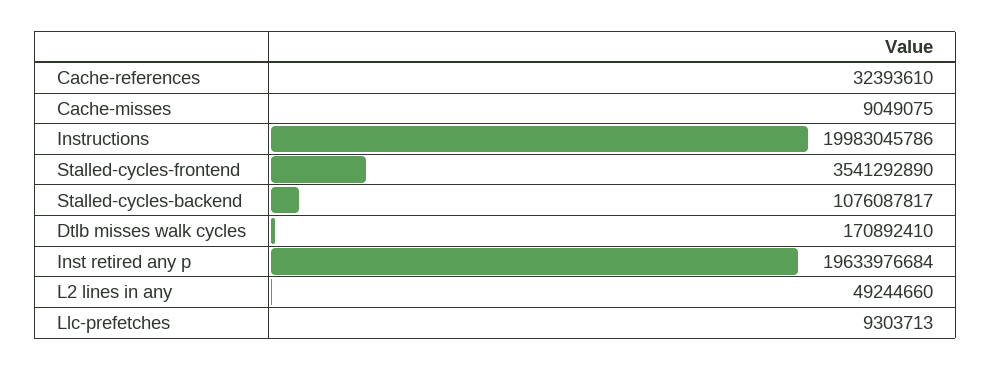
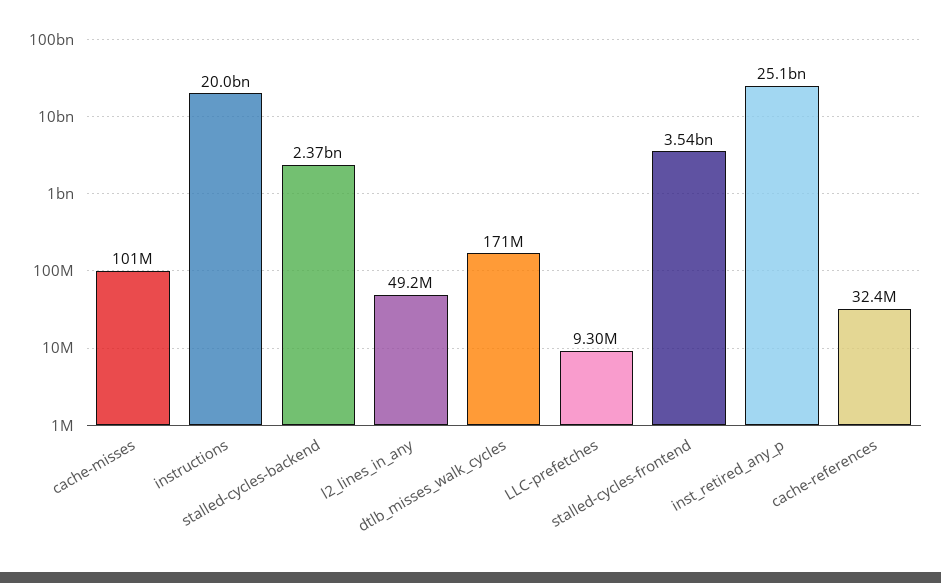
  {
    "Cache-references": 32393610,
-   "Cache-misses": 9049075,
+   "Cache-misses": 101000000,
    "Instructions": 19983045786,
    "Stalled-cycles-frontend": 3541292890,
-   "Stalled-cycles-backend": 1076087817,
+   "Stalled-cycles-backend": 2370000000,
    "Dtlb misses walk cycles": 170892410,
-   "Inst retired any p": 19633976684,
+   "Inst retired any p": 25100000000,
    "L2 lines in any": 49244660,
    "Llc-prefetches": 9303713
  }

